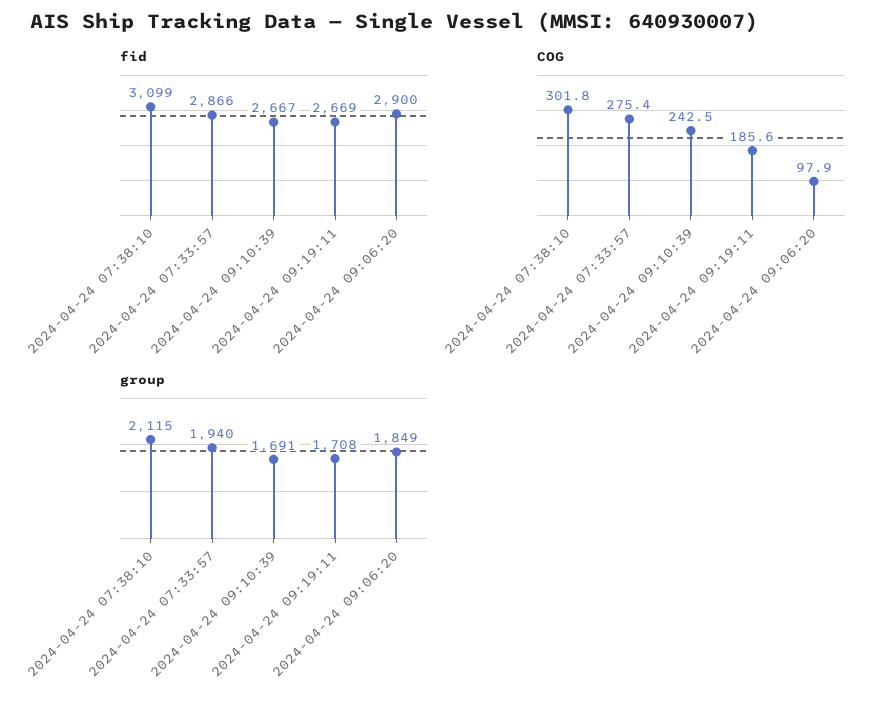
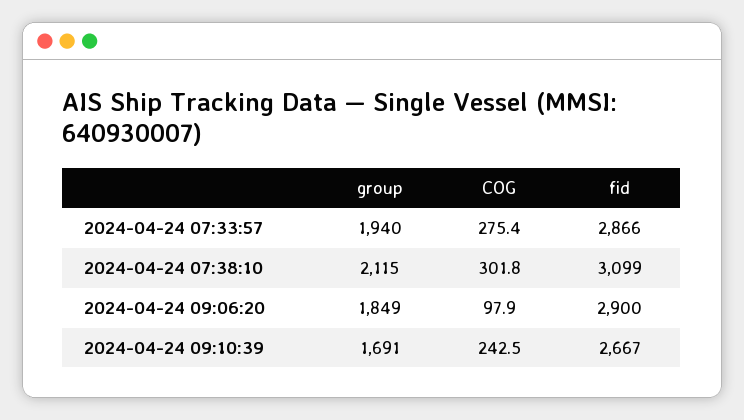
  {
    "fid": {
      "2024-04-24 07:38:10": 3099,
      "2024-04-24 07:33:57": 2866,
      "2024-04-24 09:10:39": 2667,
-     "2024-04-24 09:19:11": 2669,
      "2024-04-24 09:06:20": 2900
    },
    "COG": {
      "2024-04-24 07:38:10": 301.8,
      "2024-04-24 07:33:57": 275.4,
      "2024-04-24 09:10:39": 242.5,
-     "2024-04-24 09:19:11": 185.6,
      "2024-04-24 09:06:20": 97.9
    },
    "group": {
      "2024-04-24 07:38:10": 2115,
      "2024-04-24 07:33:57": 1940,
      "2024-04-24 09:10:39": 1691,
-     "2024-04-24 09:19:11": 1708,
      "2024-04-24 09:06:20": 1849
    }
  }

